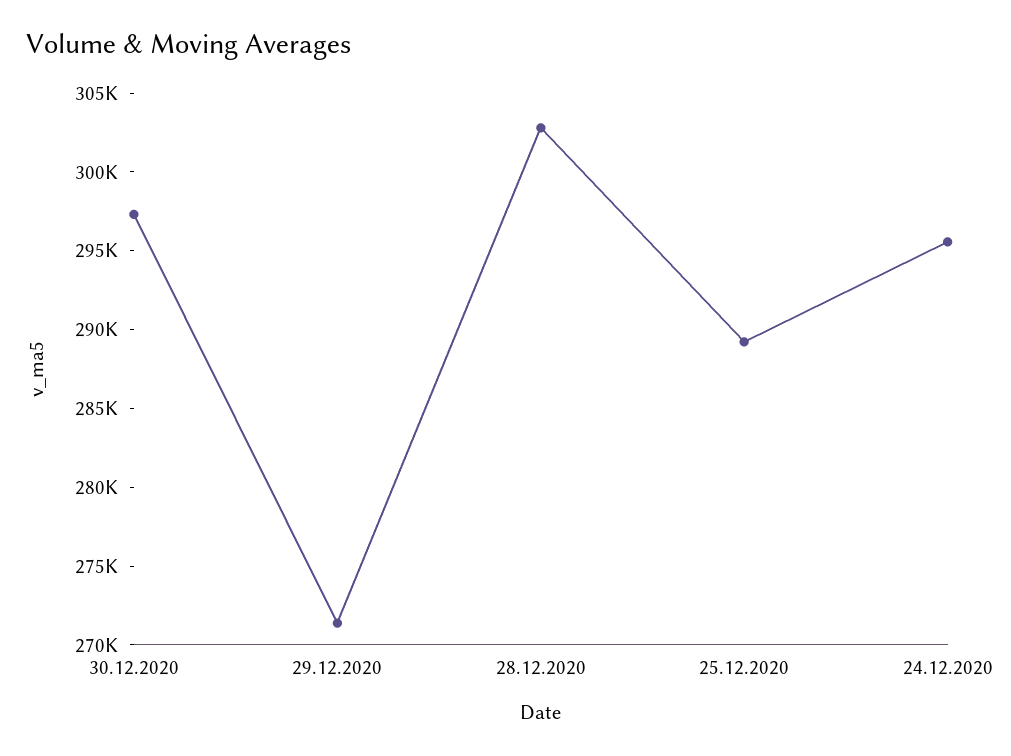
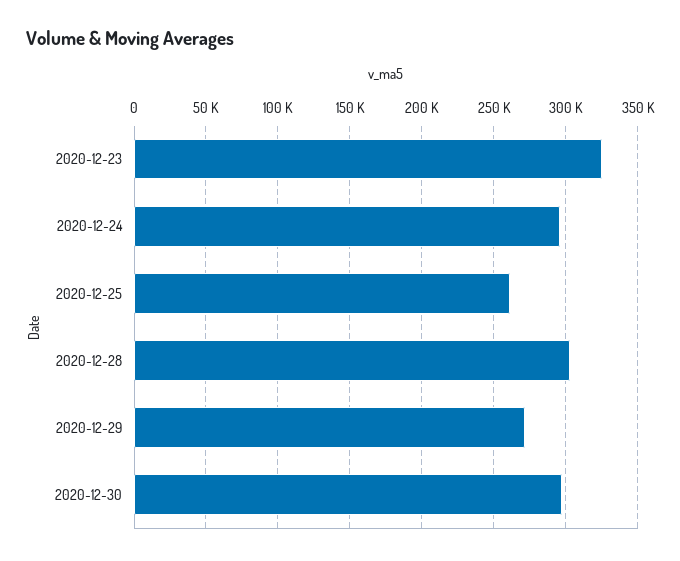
  {
    "30.12.2020": 297000,
    "29.12.2020": 271000,
    "28.12.2020": 303000,
-   "25.12.2020": 289000,
+   "25.12.2020": 260000,
-   "24.12.2020": 296000
+   "24.12.2020": 296000,
+   "2020-12-23": 325000
  }

